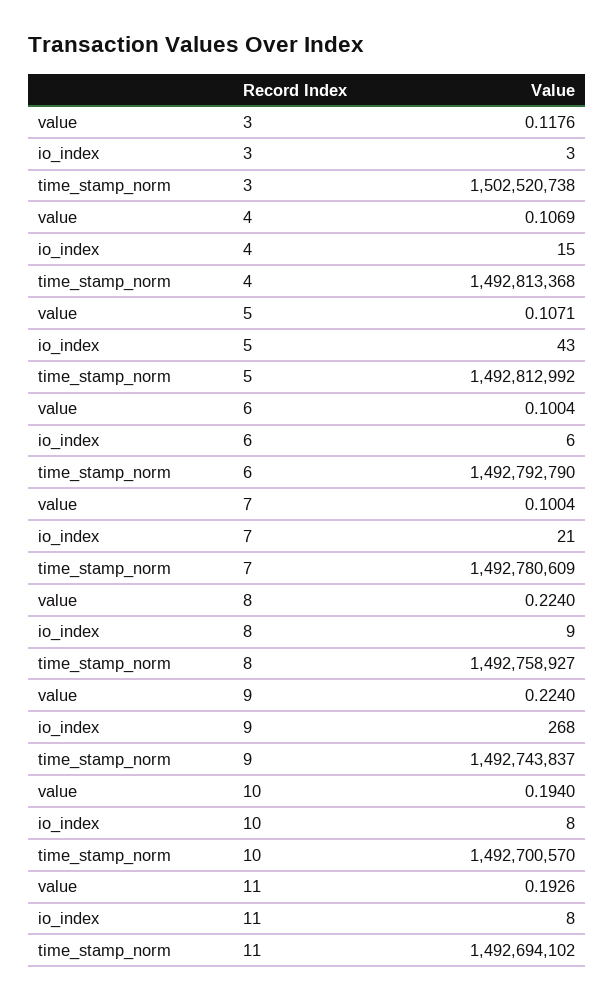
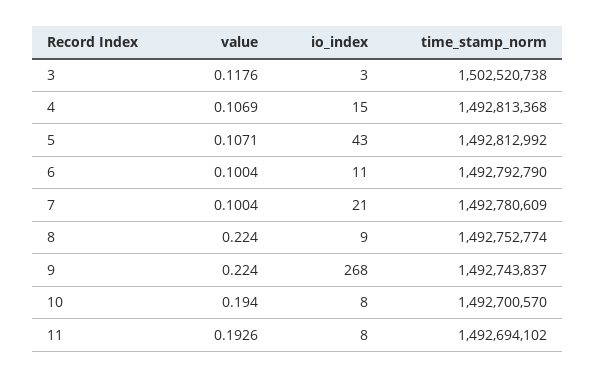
  {
    "value": {
      "3": 0.1176,
      "4": 0.1069,
      "5": 0.1071,
      "6": 0.1004,
      "7": 0.1004,
      "8": 0.224,
      "9": 0.224,
      "10": 0.194,
      "11": 0.1926
    },
    "io_index": {
      "3": 3,
      "4": 15,
      "5": 43,
-     "6": 6,
+     "6": 11,
      "7": 21,
      "8": 9,
      "9": 268,
      "10": 8,
      "11": 8
    },
    "time_stamp_norm": {
      "3": 1502520738,
      "4": 1492813368,
      "5": 1492812992,
      "6": 1492792790,
      "7": 1492780609,
-     "8": 1492758927,
+     "8": 1492752774,
      "9": 1492743837,
      "10": 1492700570,
      "11": 1492694102
    }
  }

